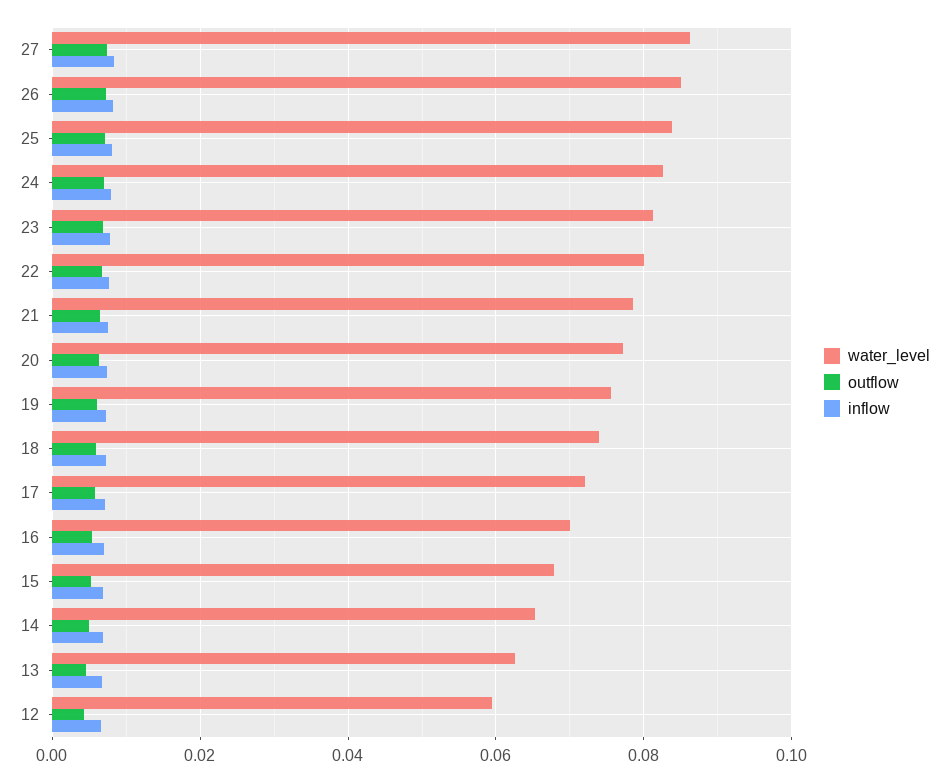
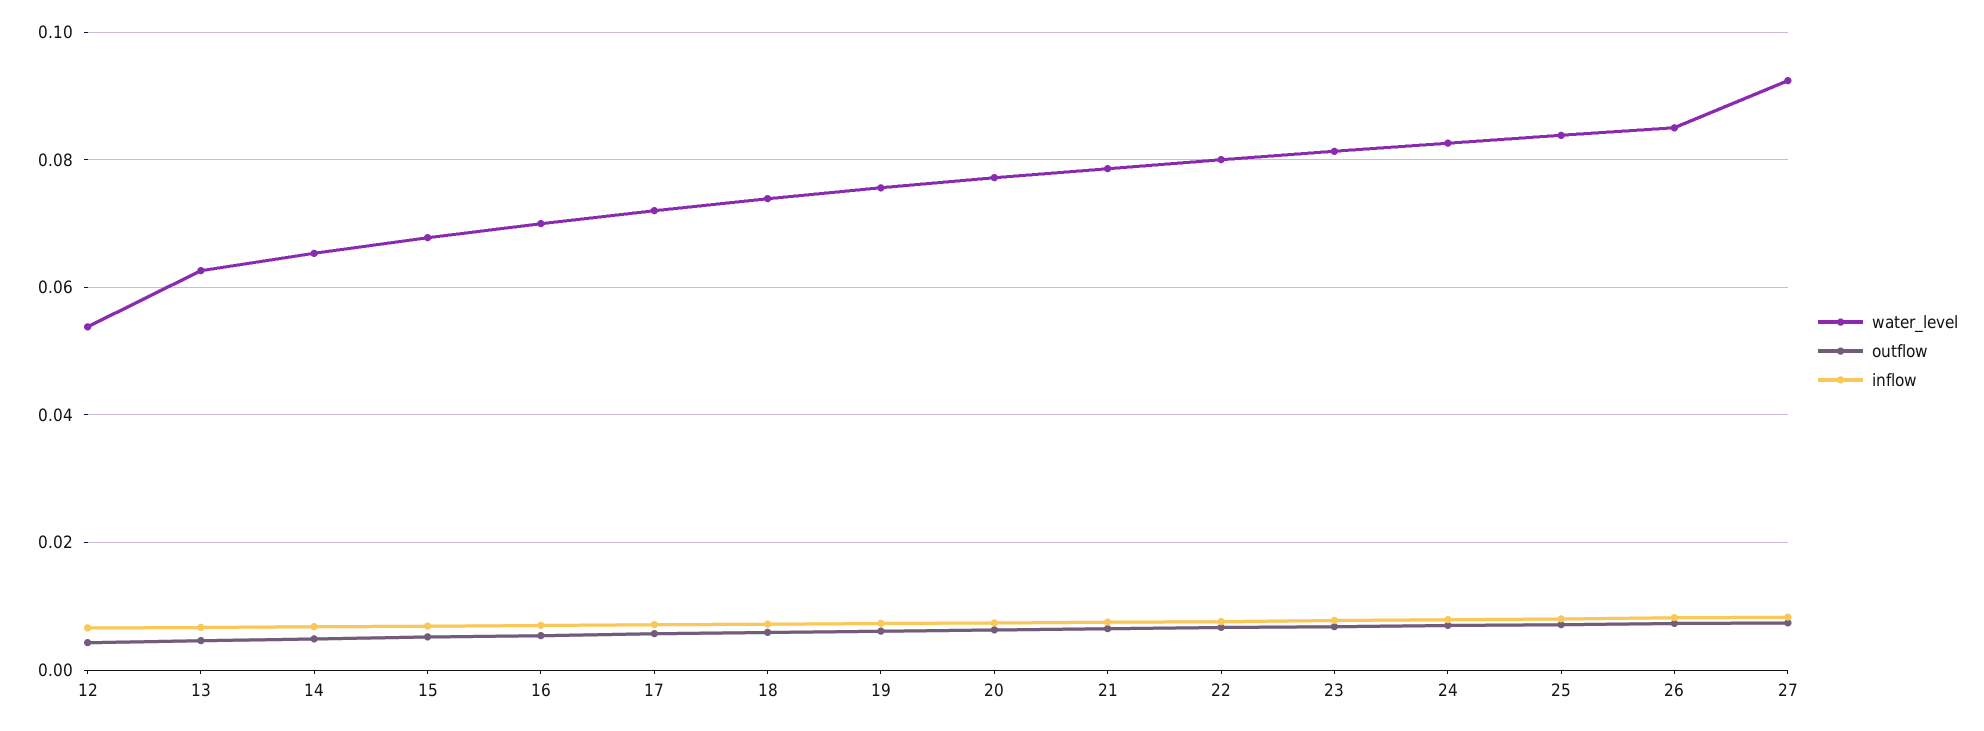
  {
    "water_level": {
-     "27": 0.086,
+     "27": 0.092,
      "26": 0.086,
      "25": 0.084,
      "24": 0.082,
      "23": 0.082,
      "22": 0.08,
      "21": 0.078,
      "20": 0.078,
      "19": 0.076,
      "18": 0.074,
      "17": 0.072,
      "16": 0.07,
      "15": 0.068,
      "14": 0.066,
      "13": 0.062,
-     "12": 0.06
+     "12": 0.054
    },
    "outflow": {
      "27": 0.008,
      "26": 0.008,
      "25": 0.008,
      "24": 0.008,
      "23": 0.006,
      "22": 0.006,
      "21": 0.006,
      "20": 0.006,
      "19": 0.006,
      "18": 0.006,
      "17": 0.006,
      "16": 0.006,
      "15": 0.006,
      "14": 0.004,
      "13": 0.004,
      "12": 0.004
    },
    "inflow": {
      "27": 0.008,
      "26": 0.008,
      "25": 0.008,
      "24": 0.008,
      "23": 0.008,
      "22": 0.008,
      "21": 0.008,
      "20": 0.008,
      "19": 0.008,
      "18": 0.008,
      "17": 0.008,
      "16": 0.008,
      "15": 0.006,
      "14": 0.006,
      "13": 0.006,
      "12": 0.006
    }
  }

